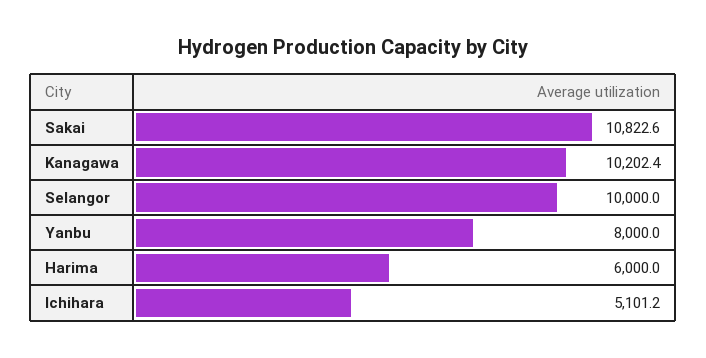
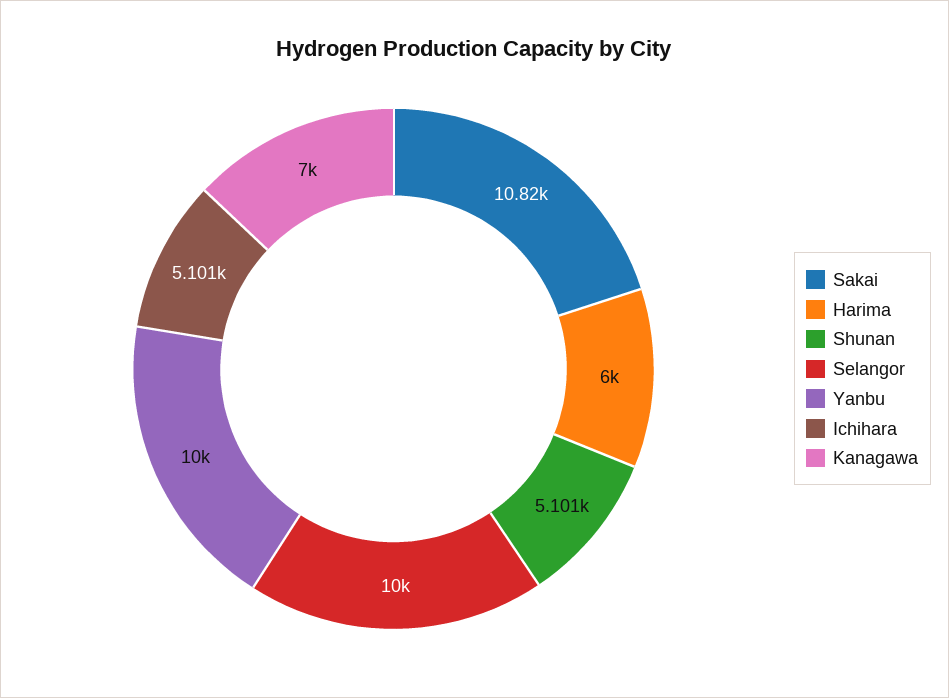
  {
    "Sakai": 10822.6,
-   "Kanagawa": 10202.4,
+   "Kanagawa": 7000,
    "Selangor": 10000,
-   "Yanbu": 8000,
+   "Yanbu": 10000,
    "Harima": 6000,
-   "Ichihara": 5101.2
+   "Ichihara": 5101.2,
+   "Shunan": 5101
  }

